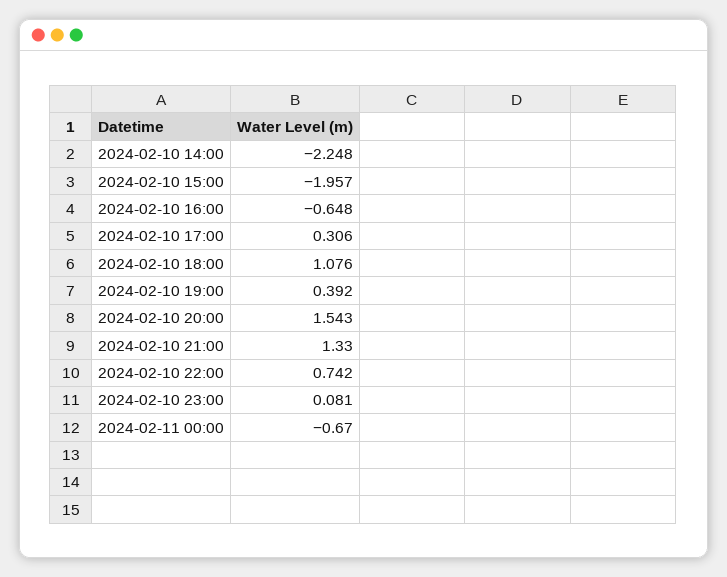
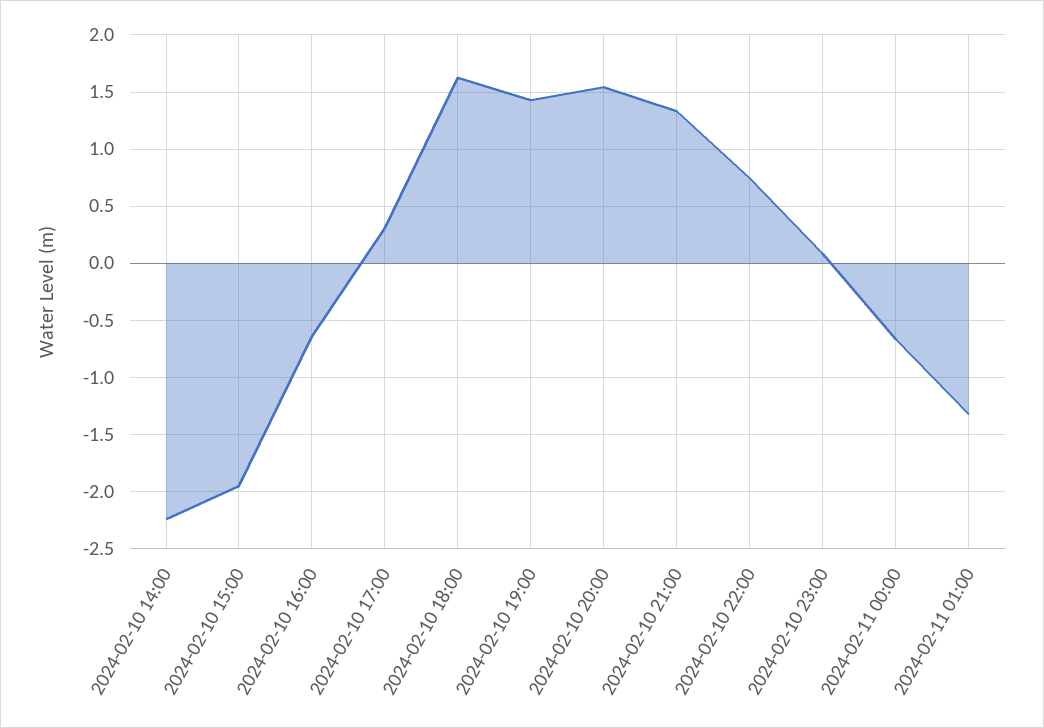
  {
    "2024-02-10 14:00": -2.248,
    "2024-02-10 15:00": -1.957,
    "2024-02-10 16:00": -0.648,
    "2024-02-10 17:00": 0.306,
-   "2024-02-10 18:00": 1.076,
+   "2024-02-10 18:00": 1.6,
-   "2024-02-10 19:00": 0.392,
+   "2024-02-10 19:00": 1.4,
    "2024-02-10 20:00": 1.543,
    "2024-02-10 21:00": 1.33,
    "2024-02-10 22:00": 0.742,
    "2024-02-10 23:00": 0.081,
-   "2024-02-11 00:00": -0.67
+   "2024-02-11 00:00": -0.67,
+   "2024-02-11 01:00": -1.3
  }

